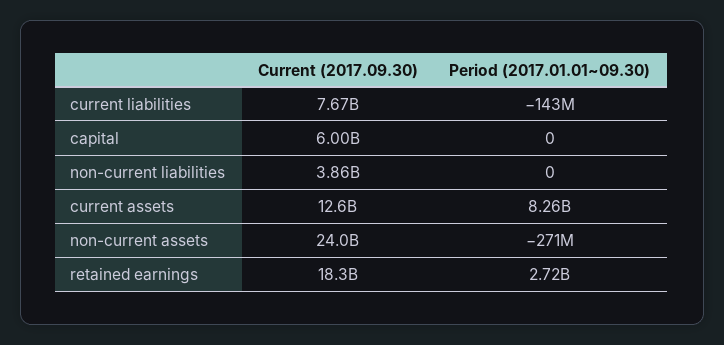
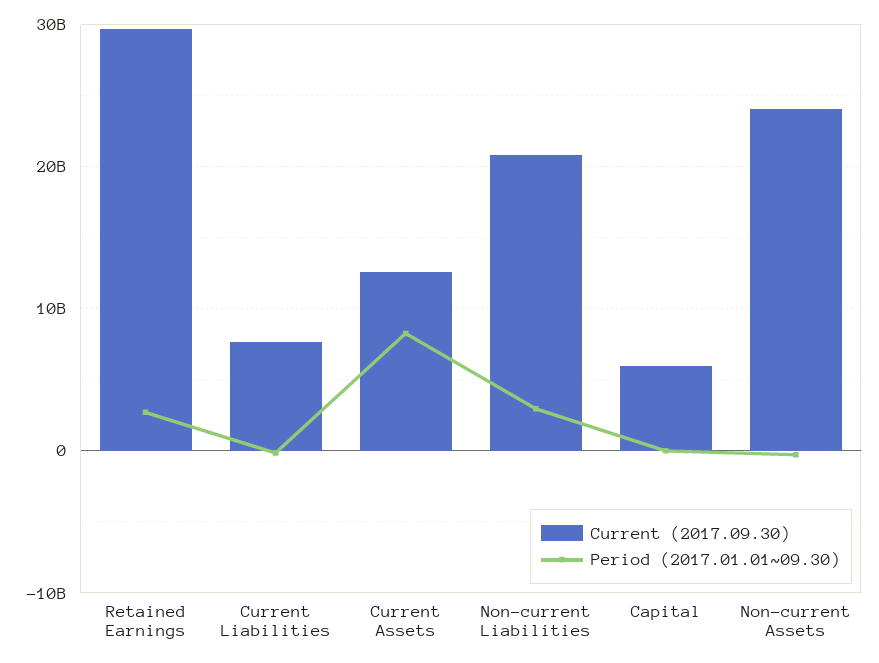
  {
    "Current (2017.09.30)": {
      "current liabilities": 7670000000,
      "capital": 6000000000,
-     "non-current liabilities": 3860000000,
+     "non-current liabilities": 21000000000,
      "current assets": 12600000000,
      "non-current assets": 24000000000,
-     "retained earnings": 18300000000
+     "retained earnings": 30000000000
    },
    "Period (2017.01.01~09.30)": {
      "current liabilities": -143000000,
      "capital": 0,
-     "non-current liabilities": 0,
+     "non-current liabilities": 3000000000,
      "current assets": 8260000000,
      "non-current assets": -271000000,
      "retained earnings": 2720000000
    }
  }

